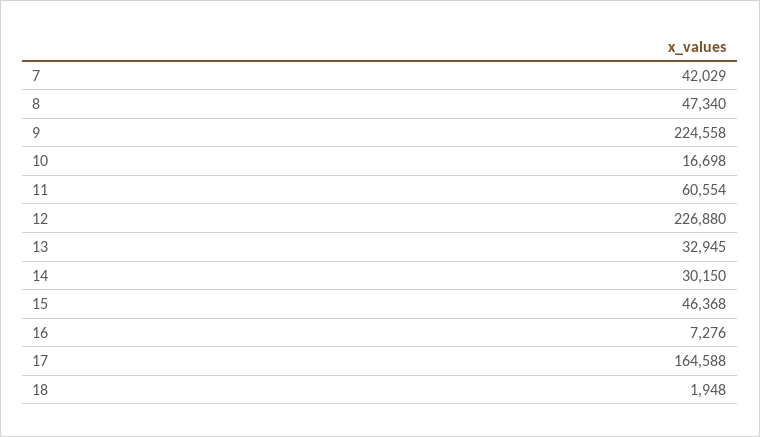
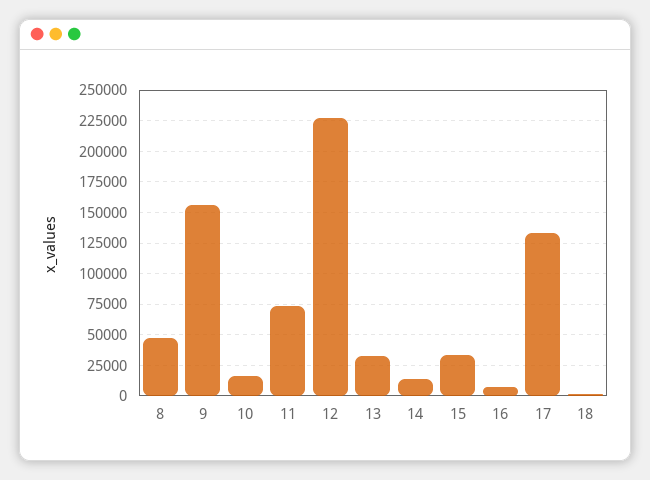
  {
-   "7": 42029,
    "8": 47340,
-   "9": 224558,
+   "9": 155000,
    "10": 16698,
-   "11": 60554,
+   "11": 75000,
    "12": 226880,
    "13": 32945,
-   "14": 30150,
+   "14": 15000,
-   "15": 46368,
+   "15": 35000,
    "16": 7276,
-   "17": 164588,
+   "17": 135000,
    "18": 1948
  }

